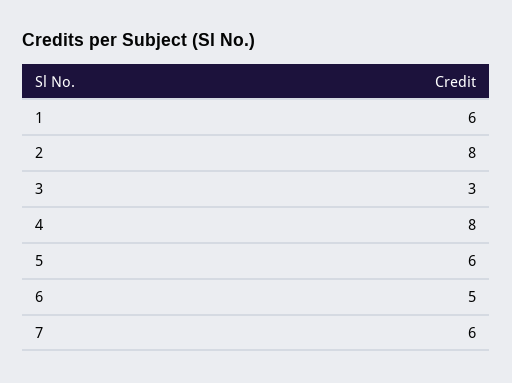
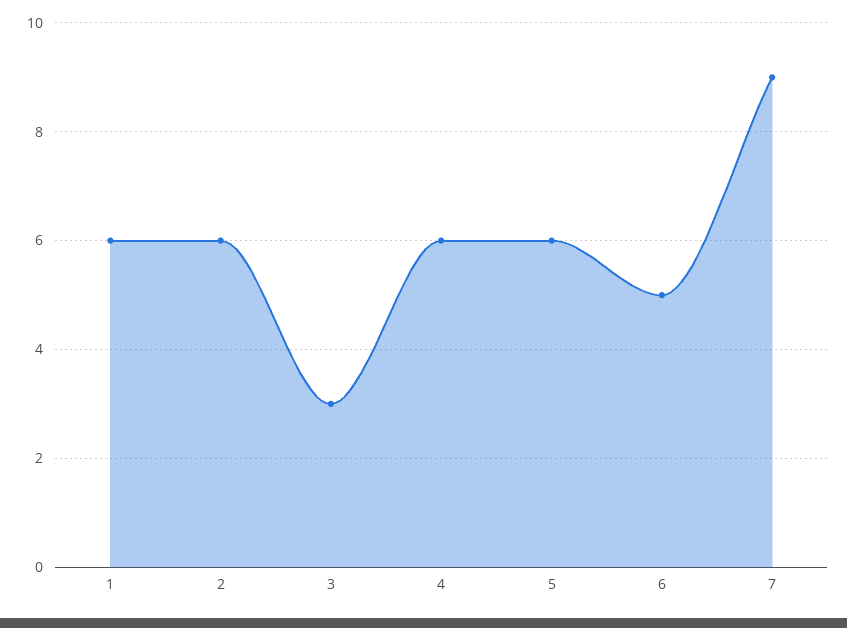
  {
    "1": 6,
-   "2": 8,
+   "2": 6,
    "3": 3,
-   "4": 8,
+   "4": 6,
    "5": 6,
    "6": 5,
-   "7": 6
+   "7": 9
  }

